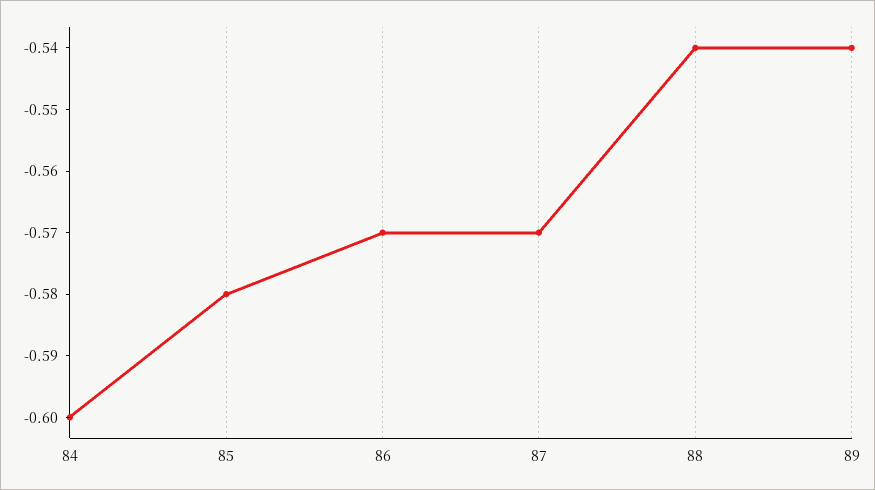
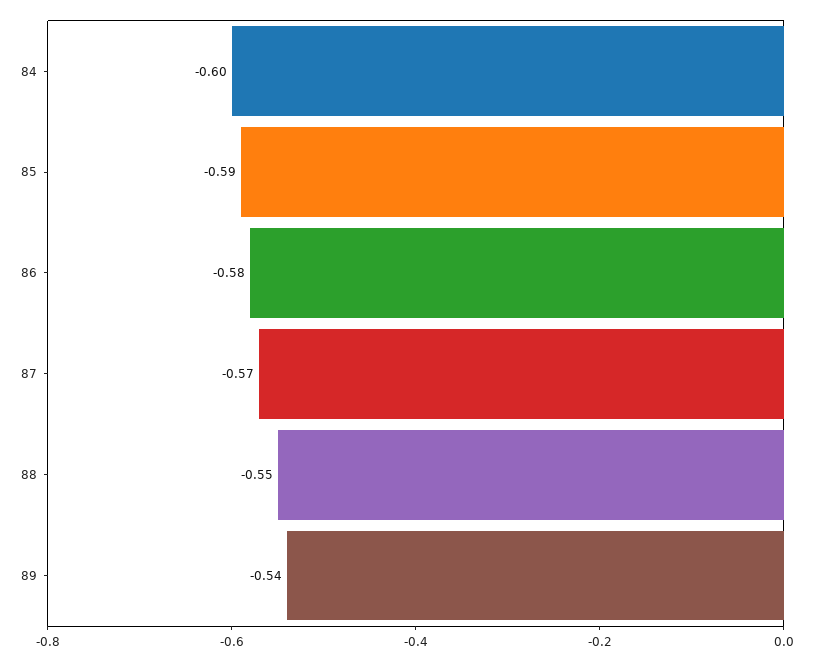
  {
    "84": -0.6,
-   "85": -0.58,
+   "85": -0.59,
-   "86": -0.57,
+   "86": -0.58,
    "87": -0.57,
-   "88": -0.54,
+   "88": -0.55,
    "89": -0.54
  }

